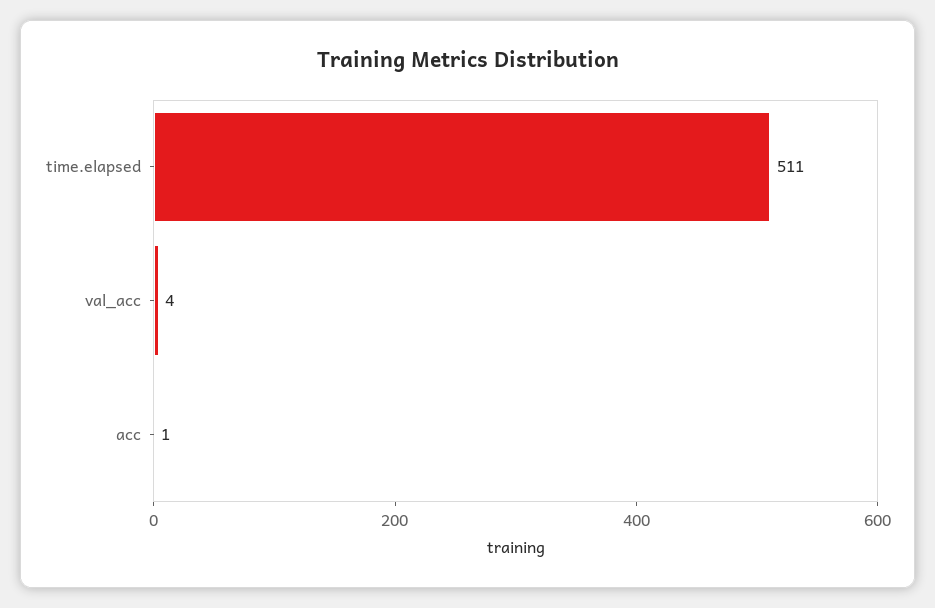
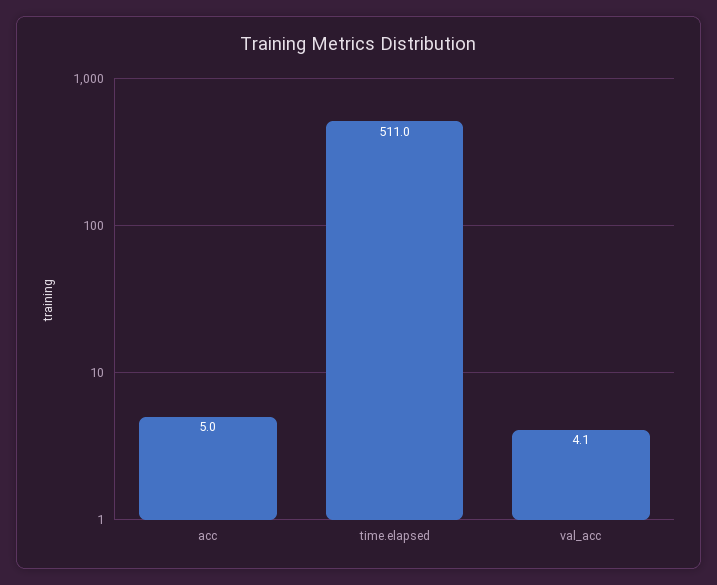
  {
    "time.elapsed": 511,
    "val_acc": 4.1,
-   "acc": 1
+   "acc": 5
  }

